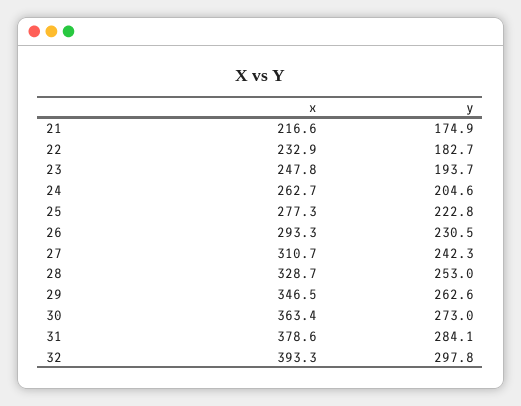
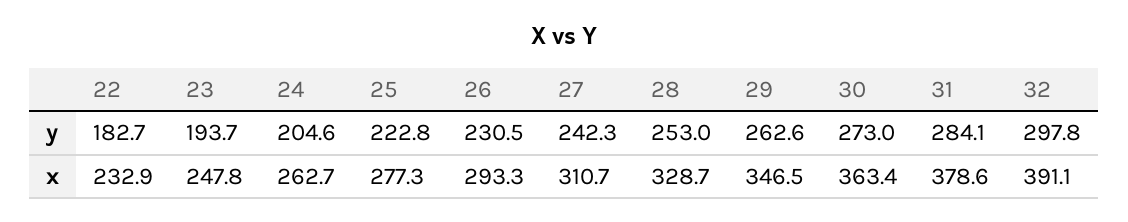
  {
    "x": {
-     "21": 216.6,
      "22": 232.9,
      "23": 247.8,
      "24": 262.7,
      "25": 277.3,
      "26": 293.3,
      "27": 310.7,
      "28": 328.7,
      "29": 346.5,
      "30": 363.4,
      "31": 378.6,
-     "32": 393.3
+     "32": 391.1
    },
    "y": {
-     "21": 174.9,
      "22": 182.7,
      "23": 193.7,
      "24": 204.6,
      "25": 222.8,
      "26": 230.5,
      "27": 242.3,
      "28": 253,
      "29": 262.6,
      "30": 273,
      "31": 284.1,
      "32": 297.8
    }
  }

